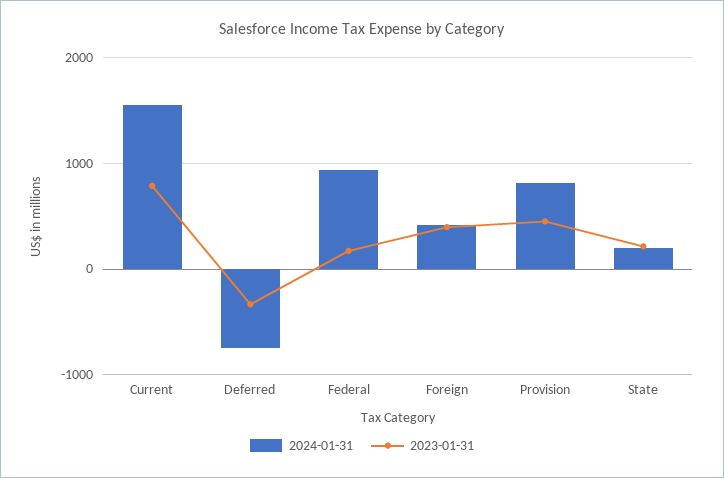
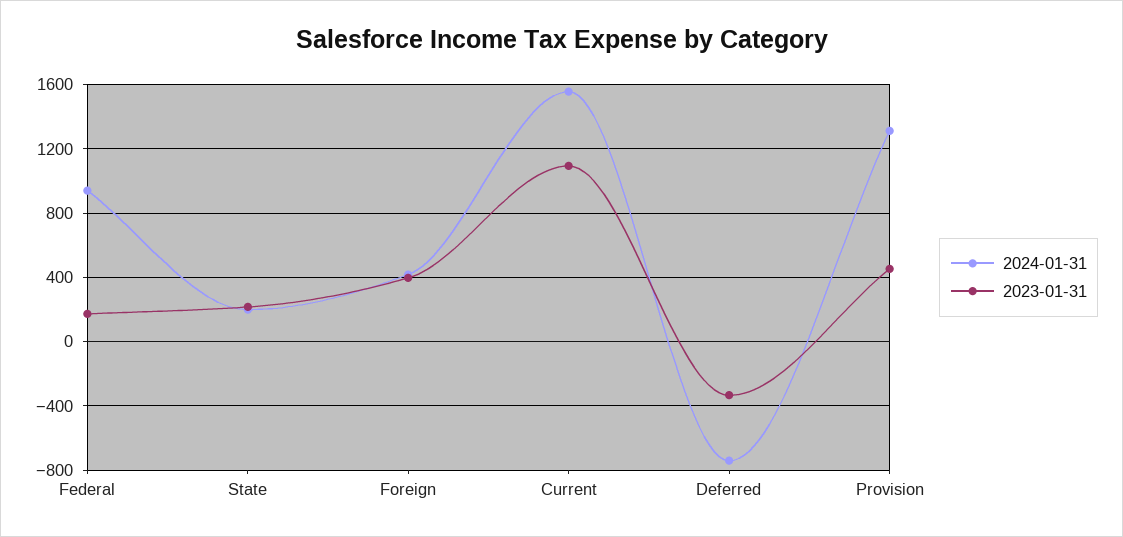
  {
    "2024-01-31": {
      "Current": 1550,
      "Deferred": -750,
      "Federal": 950,
      "Foreign": 400,
-     "Provision": 800,
+     "Provision": 1300,
      "State": 200
    },
    "2023-01-31": {
-     "Current": 800,
+     "Current": 1100,
      "Deferred": -350,
      "Federal": 150,
      "Foreign": 400,
      "Provision": 450,
      "State": 200
    }
  }

